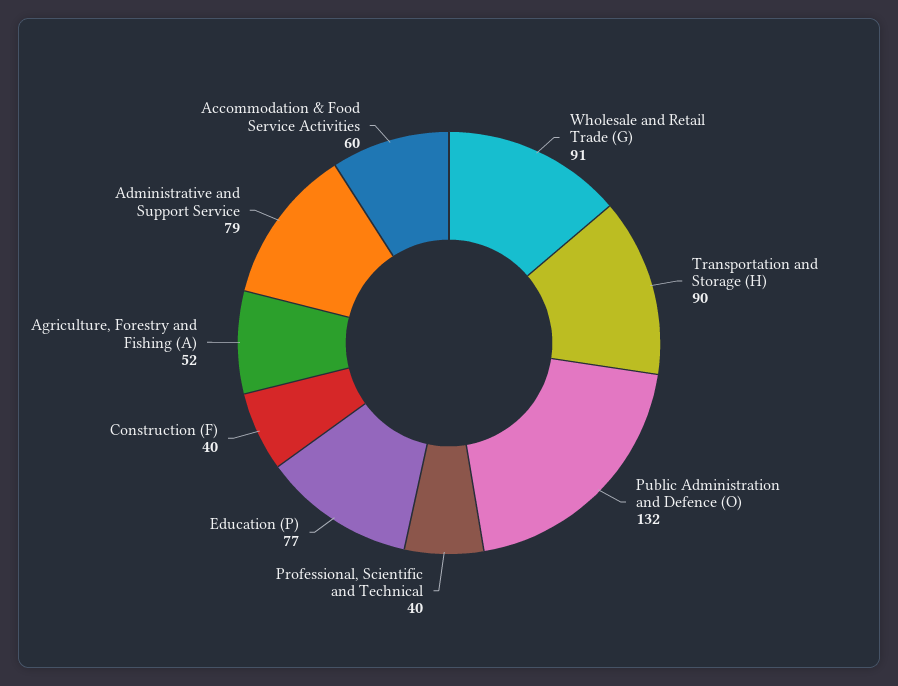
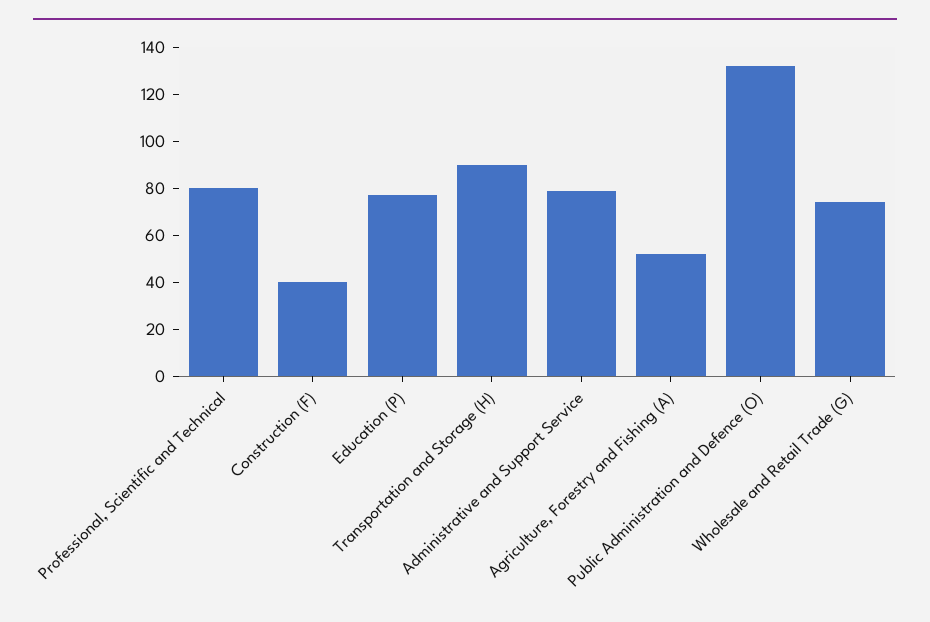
  {
-   "Wholesale and Retail Trade (G)": 91,
+   "Wholesale and Retail Trade (G)": 75,
    "Transportation and Storage (H)": 90,
    "Public Administration and Defence (O)": 132,
-   "Professional, Scientific and Technical": 40,
+   "Professional, Scientific and Technical": 80,
    "Education (P)": 77,
    "Construction (F)": 40,
    "Agriculture, Forestry and Fishing (A)": 52,
-   "Administrative and Support Service": 79,
+   "Administrative and Support Service": 79
-   "Accommodation & Food Service Activities": 60
  }

